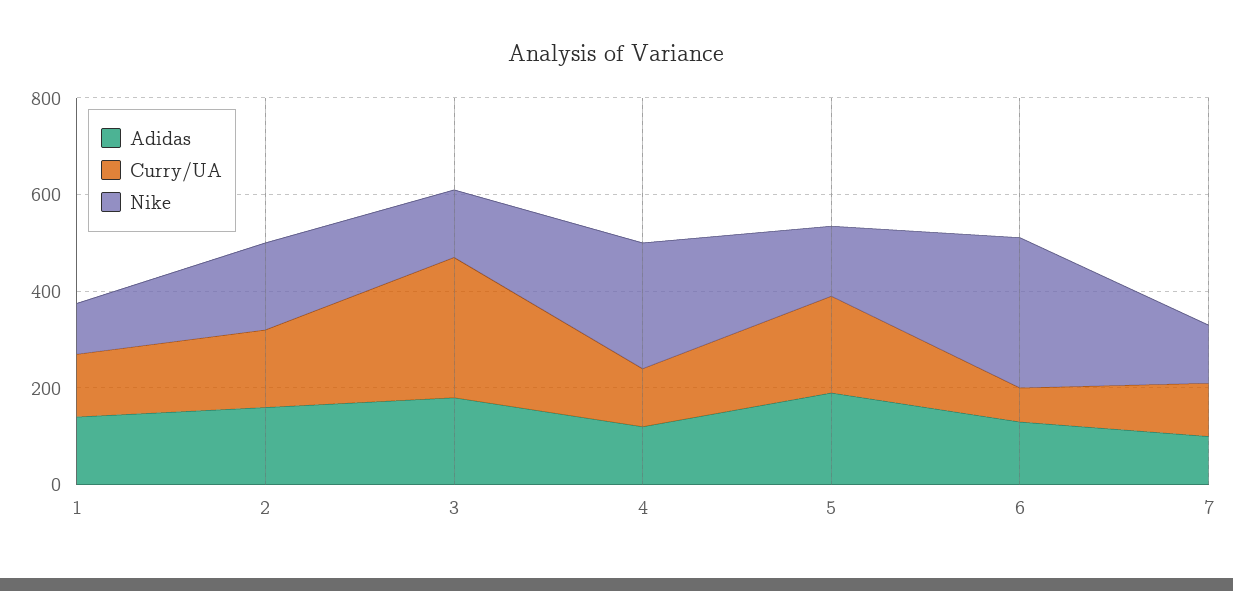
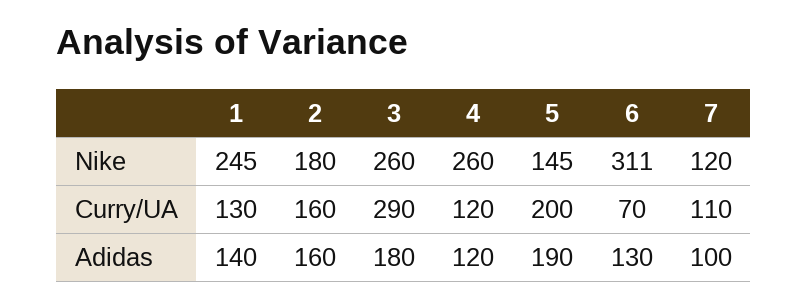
  {
    "Adidas": {
      "1": 140,
      "2": 160,
      "3": 180,
      "4": 120,
      "5": 190,
      "6": 130,
      "7": 100
    },
    "Curry/UA": {
      "1": 130,
      "2": 160,
      "3": 290,
      "4": 120,
      "5": 200,
      "6": 70,
      "7": 110
    },
    "Nike": {
-     "1": 100,
+     "1": 245,
      "2": 180,
-     "3": 150,
+     "3": 260,
      "4": 260,
      "5": 145,
      "6": 311,
      "7": 120
    }
  }

